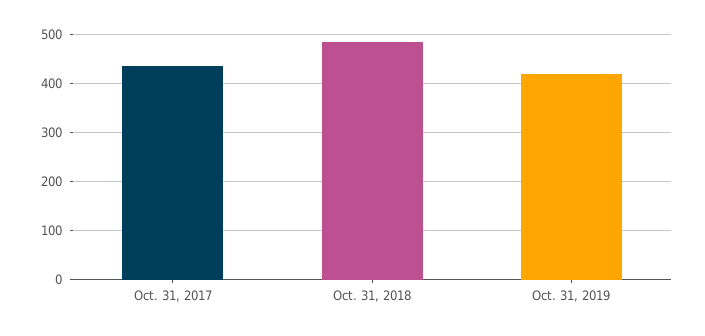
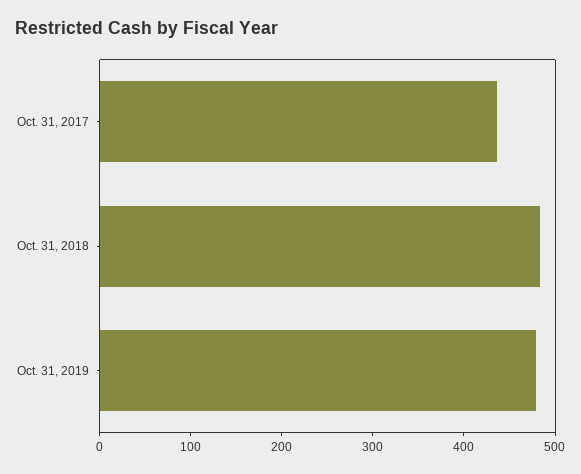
  {
    "Oct. 31, 2017": 440,
    "Oct. 31, 2018": 480,
-   "Oct. 31, 2019": 420
+   "Oct. 31, 2019": 480
  }

